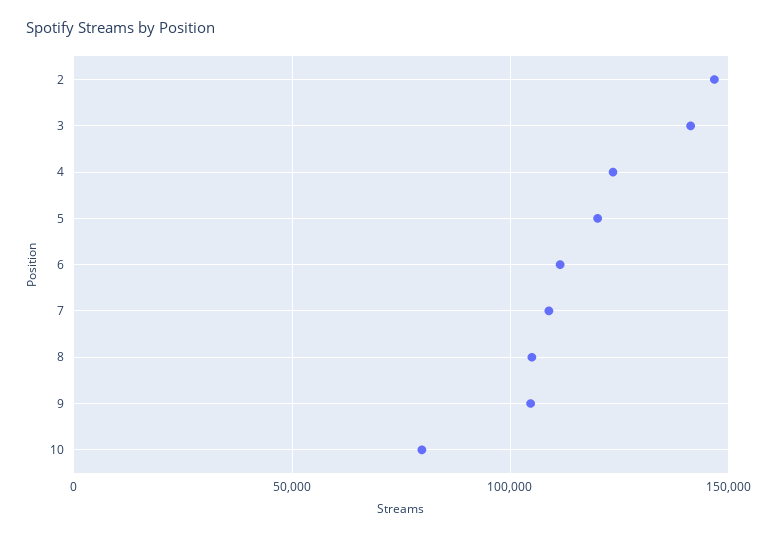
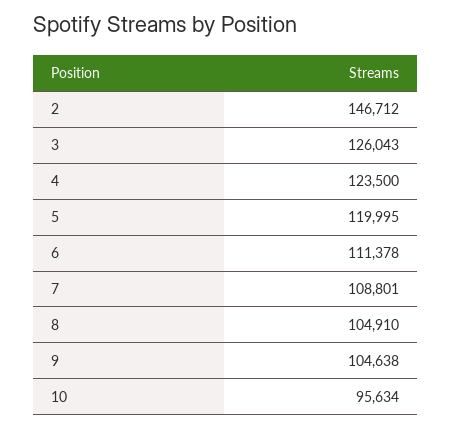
  {
    "2": 146712,
-   "3": 140000,
+   "3": 126043,
    "4": 123500,
    "5": 119995,
    "6": 111378,
    "7": 108801,
    "8": 104910,
    "9": 104638,
-   "10": 80000
+   "10": 95634
  }

